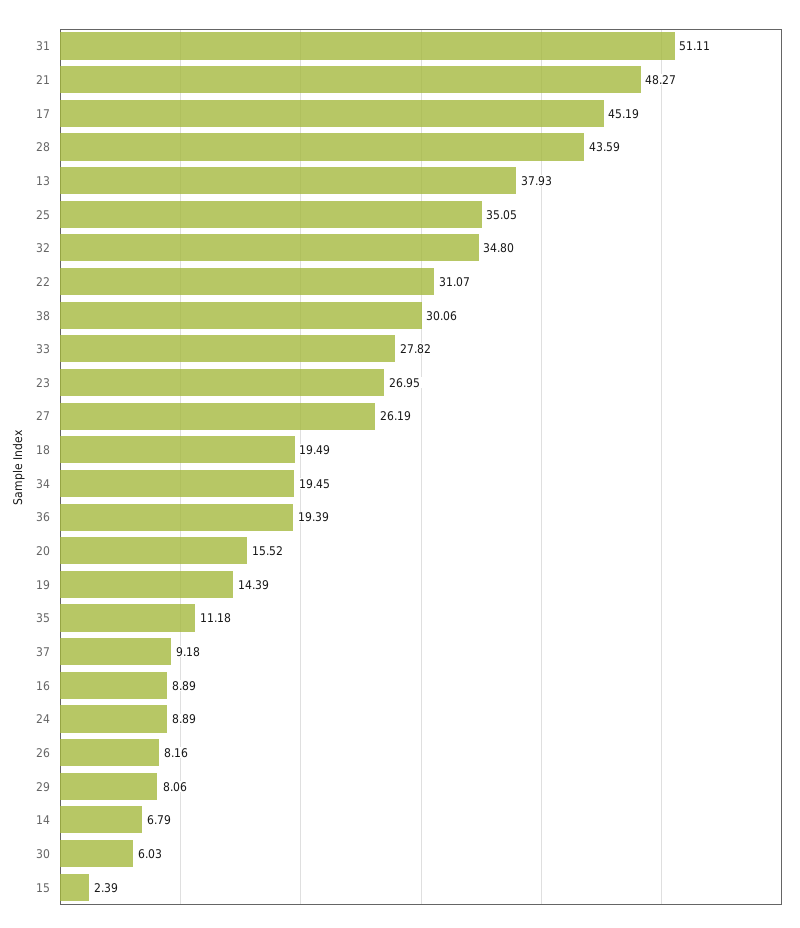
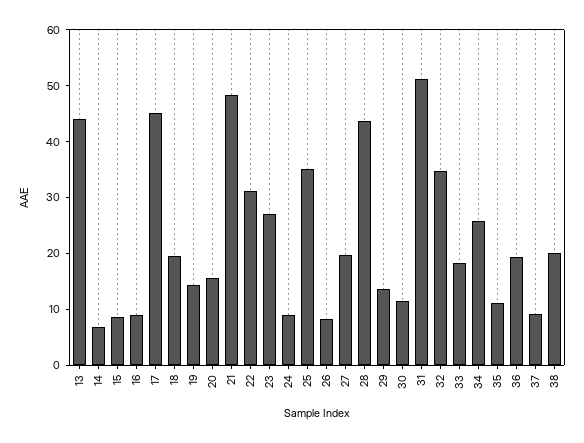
  {
    "31": 51.11,
    "21": 48.27,
    "17": 45.19,
    "28": 43.59,
-   "13": 37.93,
+   "13": 44,
    "25": 35.05,
    "32": 34.8,
    "22": 31.07,
-   "38": 30.06,
+   "38": 20,
-   "33": 27.82,
+   "33": 18,
    "23": 26.95,
-   "27": 26.19,
+   "27": 20,
    "18": 19.49,
-   "34": 19.45,
+   "34": 26,
    "36": 19.39,
    "20": 15.52,
    "19": 14.39,
    "35": 11.18,
    "37": 9.18,
    "16": 8.89,
    "24": 8.89,
    "26": 8.16,
-   "29": 8.06,
+   "29": 14,
    "14": 6.79,
-   "30": 6.03,
+   "30": 12,
-   "15": 2.39
+   "15": 8
  }

